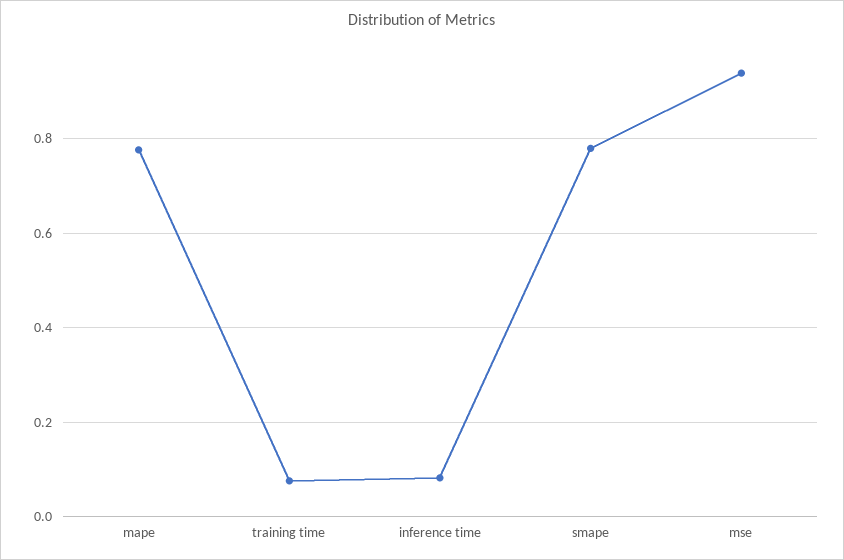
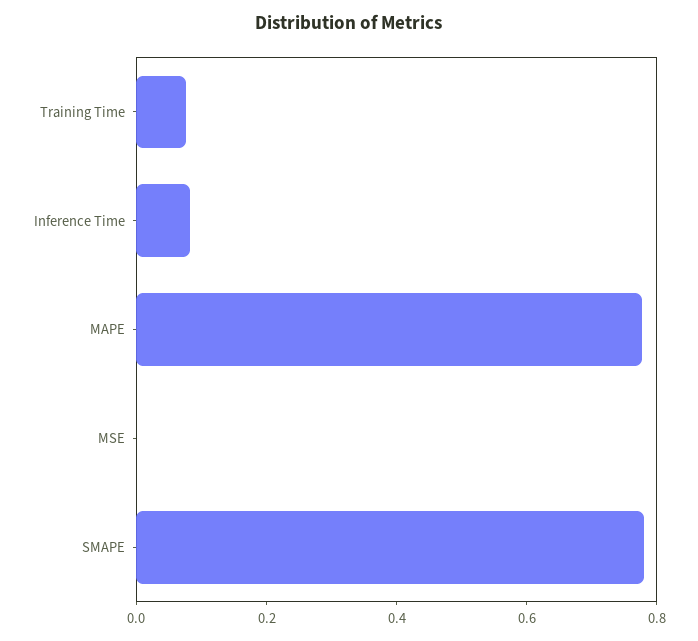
  {
    "mape": 0.78,
    "training time": 0.08,
    "inference time": 0.08,
    "smape": 0.78,
-   "mse": 0.94
+   "mse": 0
  }

